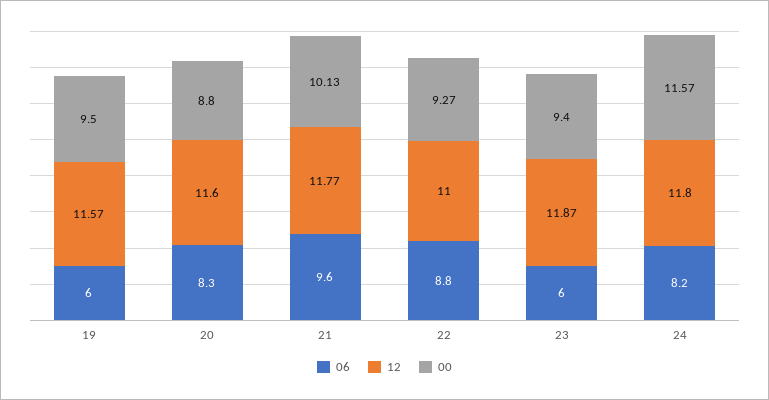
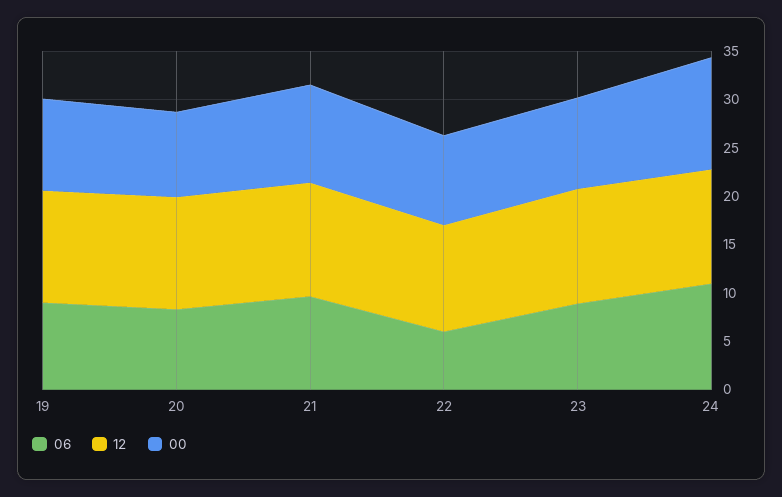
  {
    "06": {
-     "19": 6,
+     "19": 9,
      "20": 8.3,
      "21": 9.6,
-     "22": 8.8,
+     "22": 6,
-     "23": 6,
+     "23": 9,
-     "24": 8.2
+     "24": 11
    },
    "12": {
      "19": 11.57,
      "20": 11.6,
      "21": 11.77,
      "22": 11,
      "23": 11.87,
      "24": 11.8
    },
    "00": {
      "19": 9.5,
      "20": 8.8,
      "21": 10.13,
      "22": 9.27,
      "23": 9.4,
      "24": 11.57
    }
  }

